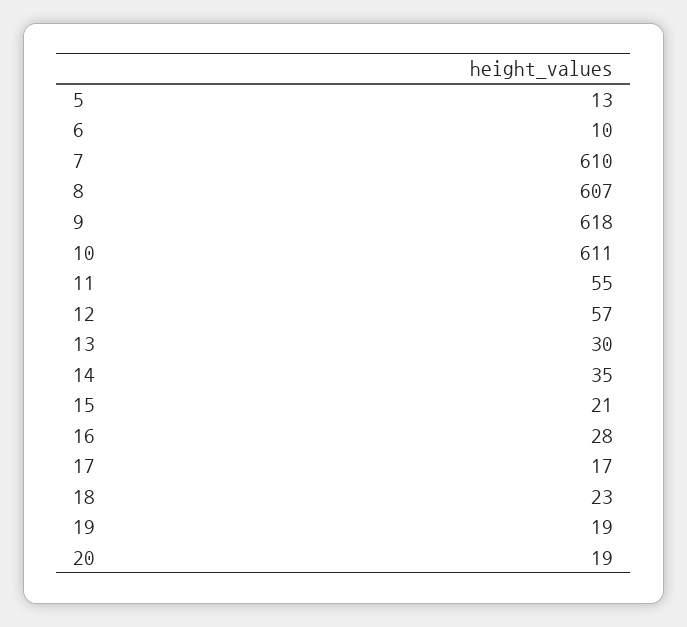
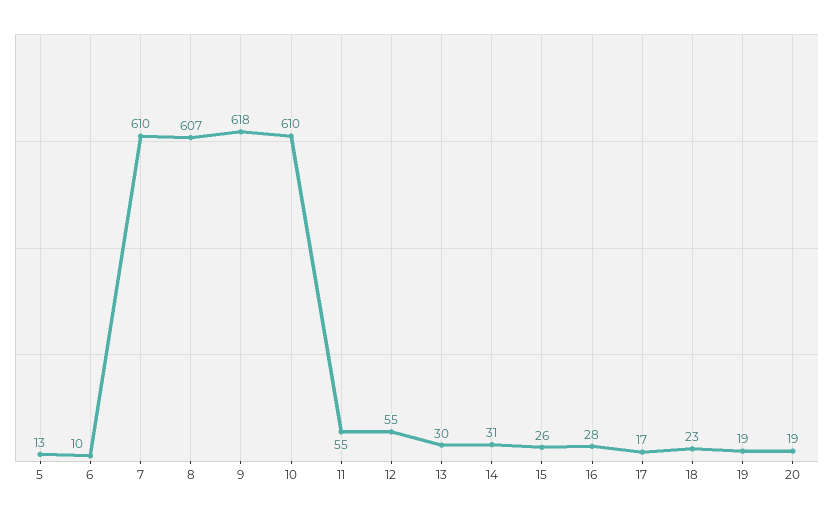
  {
    "5": 13,
    "6": 10,
    "7": 610,
    "8": 607,
    "9": 618,
-   "10": 611,
+   "10": 610,
    "11": 55,
-   "12": 57,
+   "12": 55,
    "13": 30,
-   "14": 35,
+   "14": 31,
-   "15": 21,
+   "15": 26,
    "16": 28,
    "17": 17,
    "18": 23,
    "19": 19,
    "20": 19
  }

